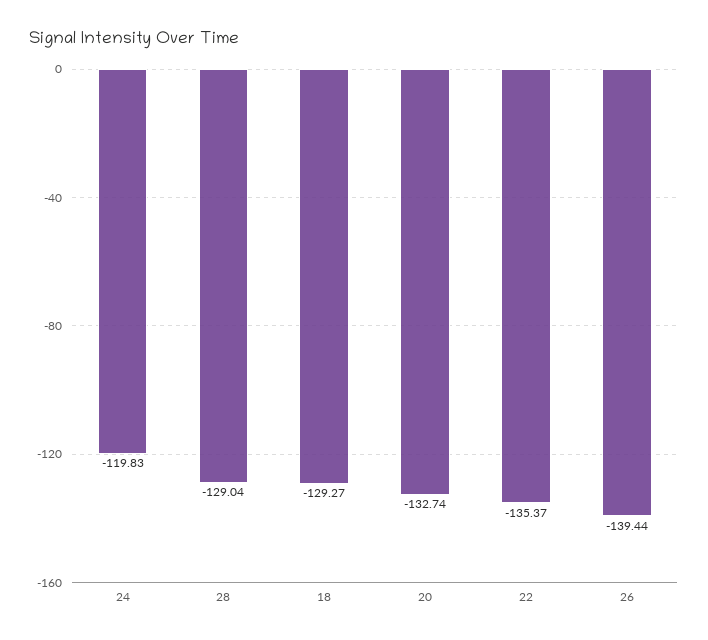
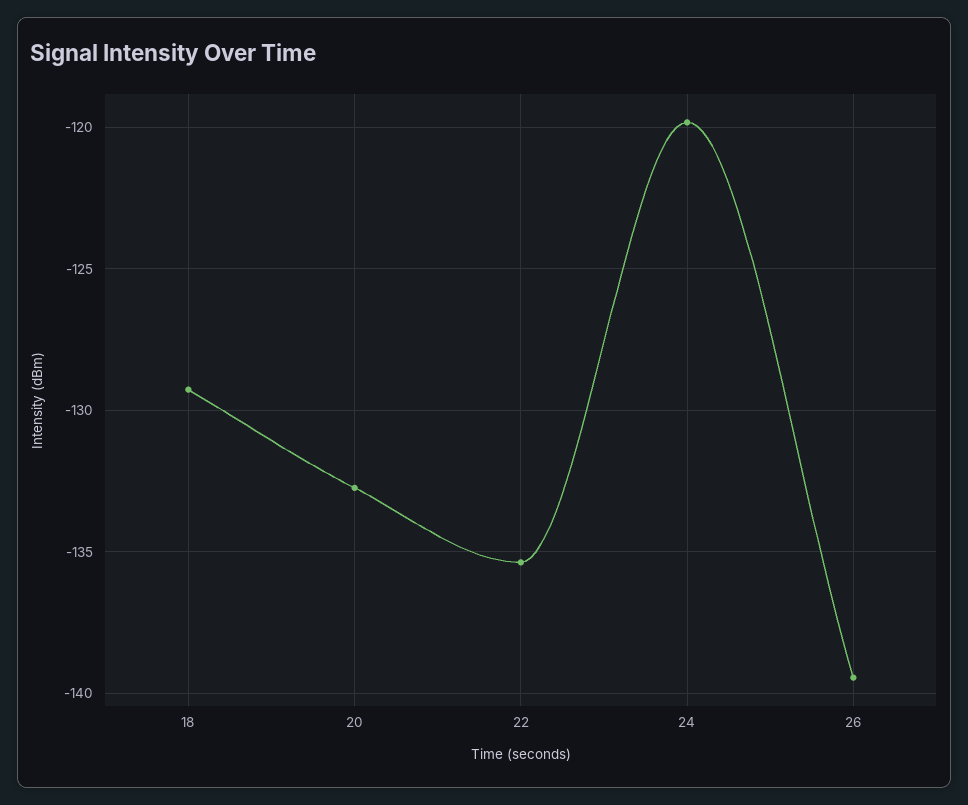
  {
    "24": -119.83,
-   "28": -129.04,
    "18": -129.27,
    "20": -132.74,
    "22": -135.37,
    "26": -139.44
  }

